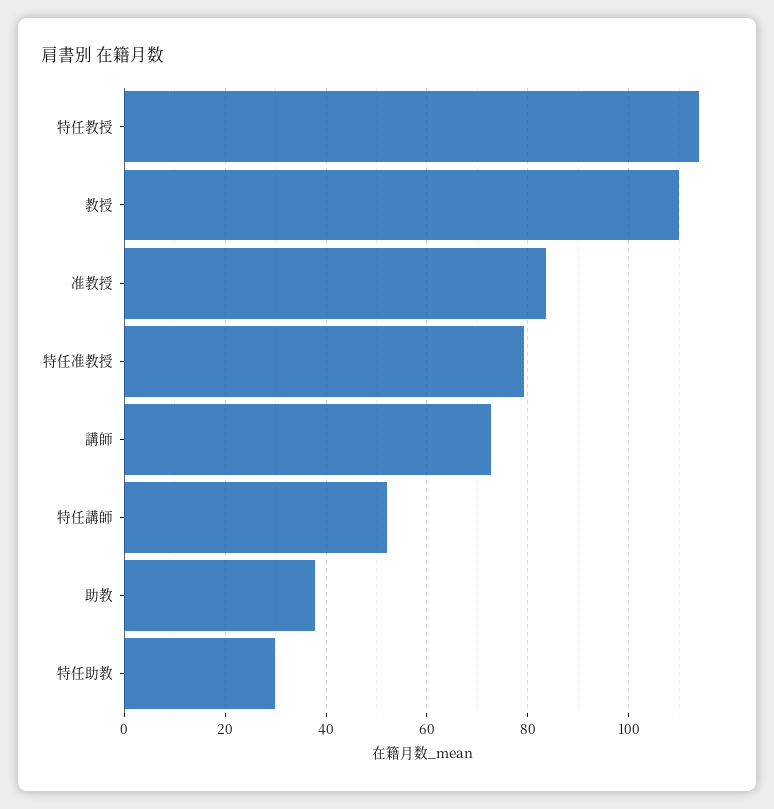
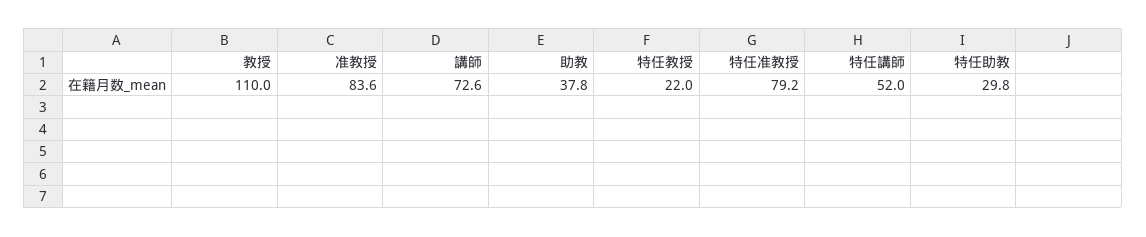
  {
-   "特任教授": 114,
+   "特任教授": 22,
    "教授": 110,
    "准教授": 83.6,
    "特任准教授": 79.2,
    "講師": 72.6,
    "特任講師": 52,
    "助教": 37.8,
    "特任助教": 29.8
  }

